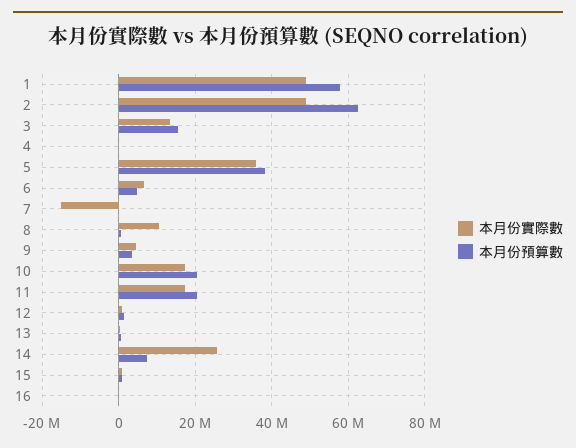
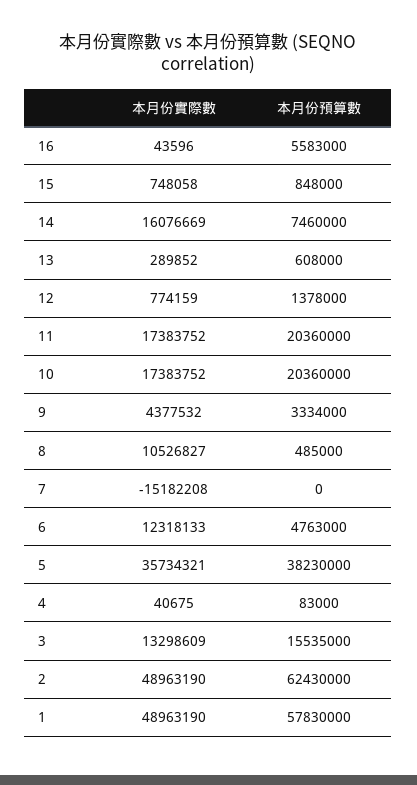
  {
    "本月份實際數": {
      "1": 48963190,
      "2": 48963190,
      "3": 13298609,
      "4": 40675,
      "5": 35734321,
-     "6": 6000000,
+     "6": 12318133,
      "7": -15182208,
      "8": 10526827,
      "9": 4377532,
      "10": 17383752,
      "11": 17383752,
      "12": 774159,
      "13": 289852,
-     "14": 26000000,
+     "14": 16076669,
      "15": 748058,
      "16": 43596
    },
    "本月份預算數": {
      "1": 57830000,
      "2": 62430000,
      "3": 15535000,
      "4": 83000,
      "5": 38230000,
      "6": 4763000,
      "7": 0,
      "8": 485000,
      "9": 3334000,
      "10": 20360000,
      "11": 20360000,
      "12": 1378000,
      "13": 608000,
      "14": 7460000,
      "15": 848000,
-     "16": 0
+     "16": 5583000
    }
  }

